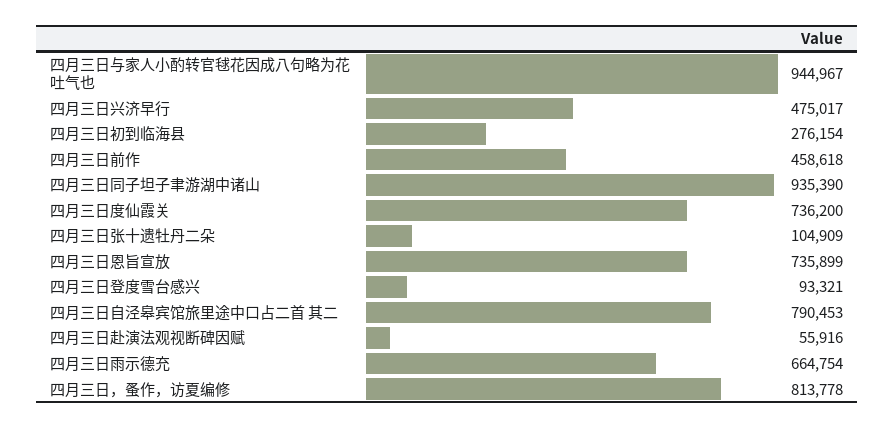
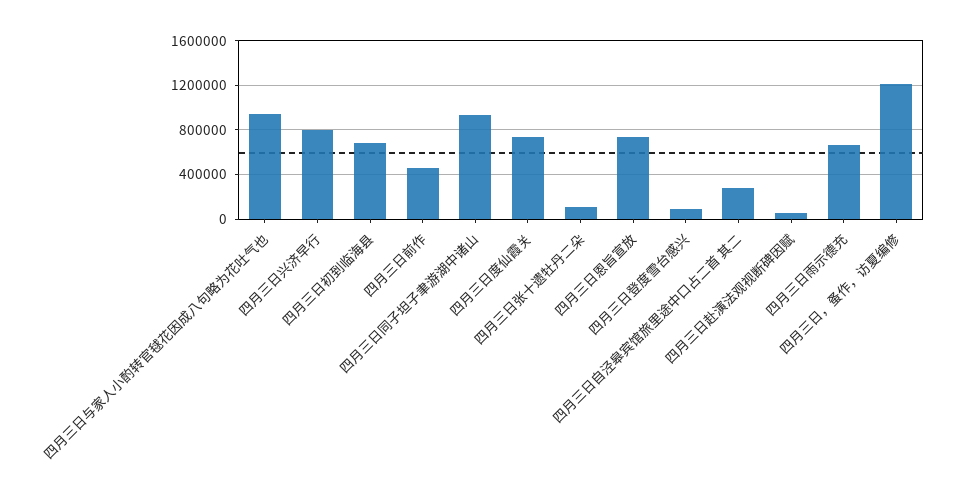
  {
    "四月三日与家人小酌转官毬花因成八句略为花吐气也": 944967,
-   "四月三日兴济早行": 475017,
+   "四月三日兴济早行": 800000,
-   "四月三日初到临海县": 276154,
+   "四月三日初到临海县": 700000,
    "四月三日前作": 458618,
    "四月三日同子坦子聿游湖中诸山": 935390,
    "四月三日度仙霞关": 736200,
    "四月三日张十遗牡丹二朵": 104909,
    "四月三日恩旨宣放": 735899,
    "四月三日登度雪台感兴": 93321,
-   "四月三日自泾皋宾馆旅里途中口占二首 其二": 790453,
+   "四月三日自泾皋宾馆旅里途中口占二首 其二": 300000,
    "四月三日赴演法观视断碑因赋": 55916,
    "四月三日雨示德充": 664754,
-   "四月三日，蚤作，访夏编修": 813778
+   "四月三日，蚤作，访夏编修": 1200000
  }

